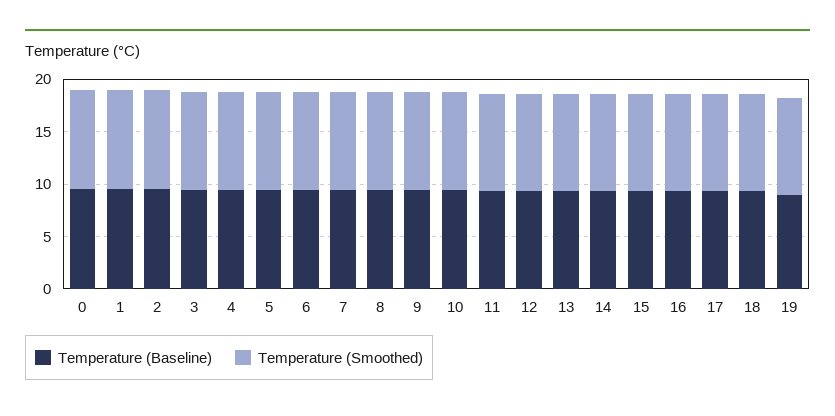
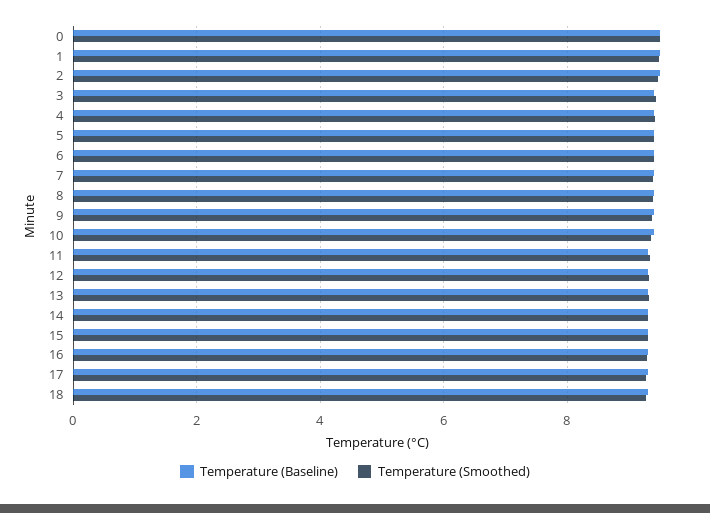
  {
    "Temperature (Baseline)": {
      "0": 9.6,
      "1": 9.6,
      "2": 9.6,
      "3": 9.4,
      "4": 9.4,
      "5": 9.4,
      "6": 9.4,
      "7": 9.4,
      "8": 9.4,
      "9": 9.4,
      "10": 9.4,
      "11": 9.4,
      "12": 9.4,
      "13": 9.4,
      "14": 9.4,
      "15": 9.4,
      "16": 9.4,
      "17": 9.4,
-     "18": 9.4,
+     "18": 9.4
-     "19": 9
    },
    "Temperature (Smoothed)": {
      "0": 9.6,
      "1": 9.4,
      "2": 9.4,
      "3": 9.4,
      "4": 9.4,
      "5": 9.4,
      "6": 9.4,
      "7": 9.4,
      "8": 9.4,
      "9": 9.4,
      "10": 9.4,
      "11": 9.4,
      "12": 9.4,
      "13": 9.4,
      "14": 9.4,
      "15": 9.4,
      "16": 9.2,
      "17": 9.2,
-     "18": 9.2,
+     "18": 9.2
-     "19": 9
    }
  }

